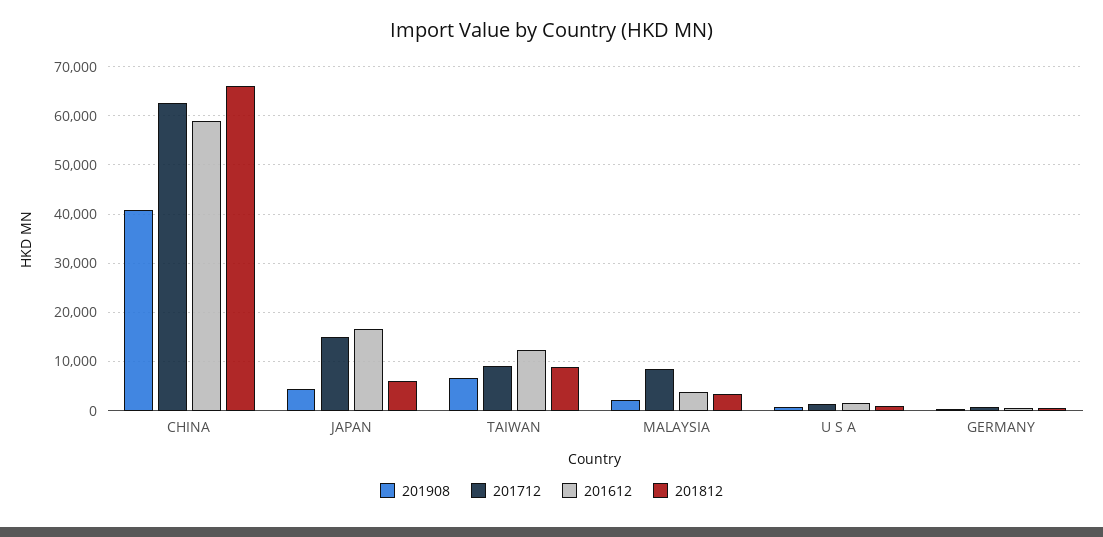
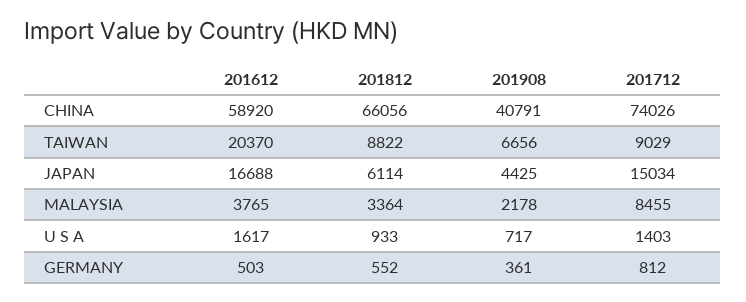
  {
    "201908": {
      "CHINA": 40791,
      "JAPAN": 4425,
      "TAIWAN": 6656,
      "MALAYSIA": 2178,
      "U S A": 717,
      "GERMANY": 361
    },
    "201712": {
-     "CHINA": 62000,
+     "CHINA": 74026,
      "JAPAN": 15034,
      "TAIWAN": 9029,
      "MALAYSIA": 8455,
      "U S A": 1403,
      "GERMANY": 812
    },
    "201612": {
      "CHINA": 58920,
      "JAPAN": 16688,
-     "TAIWAN": 12000,
+     "TAIWAN": 20370,
      "MALAYSIA": 3765,
      "U S A": 1617,
      "GERMANY": 503
    },
    "201812": {
      "CHINA": 66056,
      "JAPAN": 6114,
      "TAIWAN": 8822,
      "MALAYSIA": 3364,
      "U S A": 933,
      "GERMANY": 552
    }
  }

